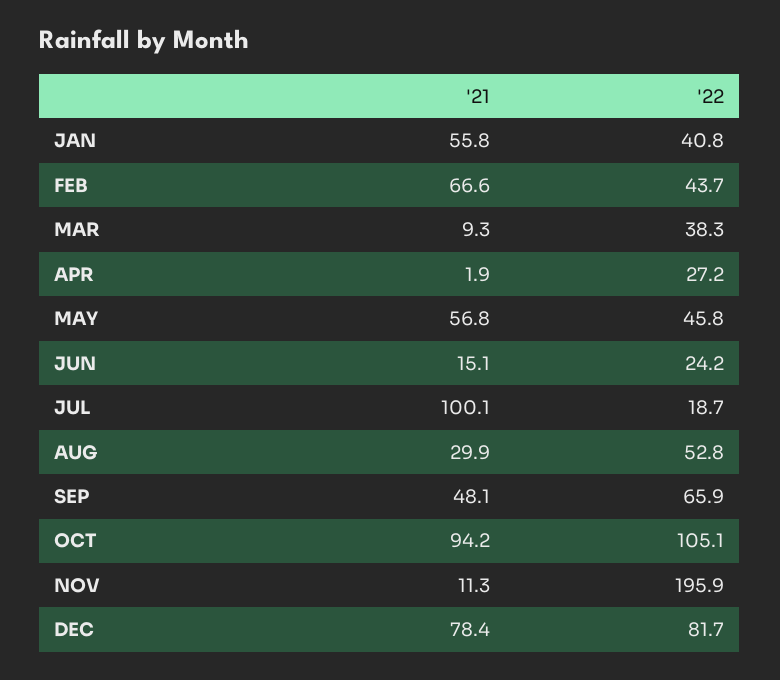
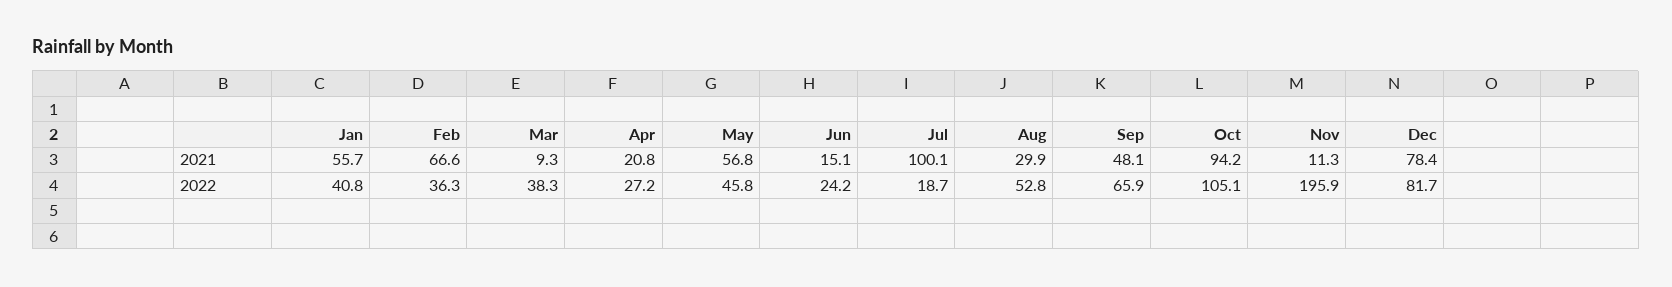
  {
    "'21": {
-     "JAN": 55.8,
+     "JAN": 55.7,
      "FEB": 66.6,
      "MAR": 9.3,
-     "APR": 1.9,
+     "APR": 20.8,
      "MAY": 56.8,
      "JUN": 15.1,
      "JUL": 100.1,
      "AUG": 29.9,
      "SEP": 48.1,
      "OCT": 94.2,
      "NOV": 11.3,
      "DEC": 78.4
    },
    "'22": {
      "JAN": 40.8,
-     "FEB": 43.7,
+     "FEB": 36.3,
      "MAR": 38.3,
      "APR": 27.2,
      "MAY": 45.8,
      "JUN": 24.2,
      "JUL": 18.7,
      "AUG": 52.8,
      "SEP": 65.9,
      "OCT": 105.1,
      "NOV": 195.9,
      "DEC": 81.7
    }
  }

